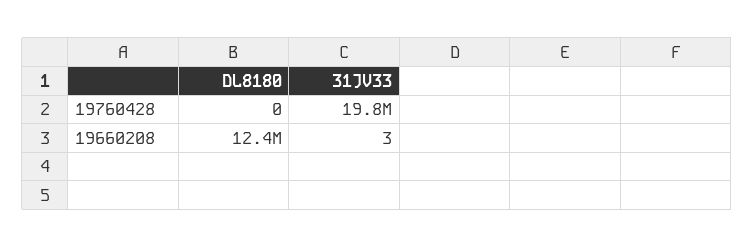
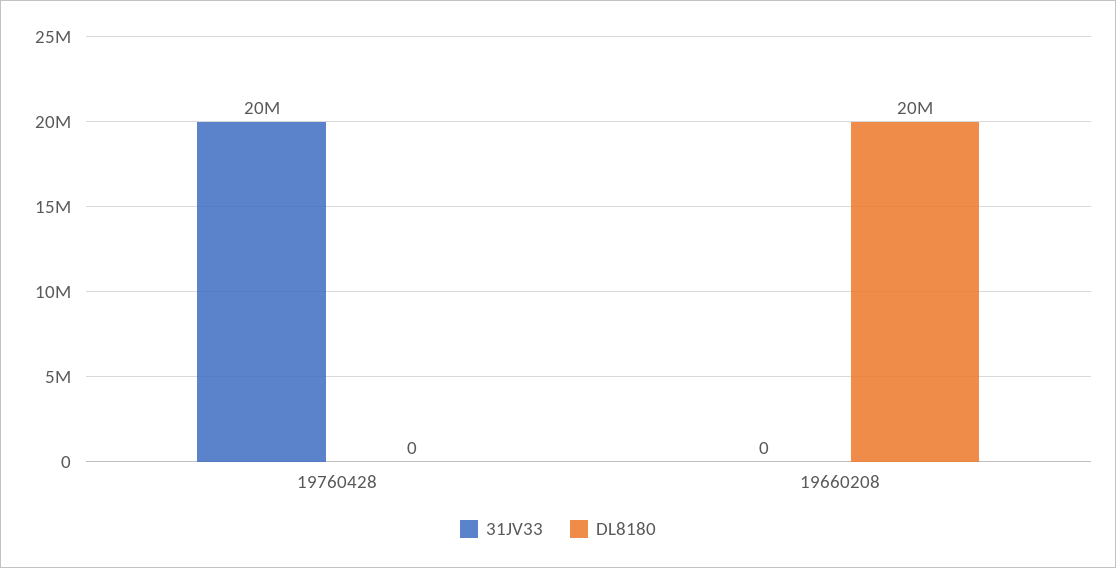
  {
    "DL8180": {
      "19760428": 0,
-     "19660208": 12400000
+     "19660208": 20000000
    },
    "31JV33": {
      "19760428": 19800000,
-     "19660208": 3
+     "19660208": 0
    }
  }

